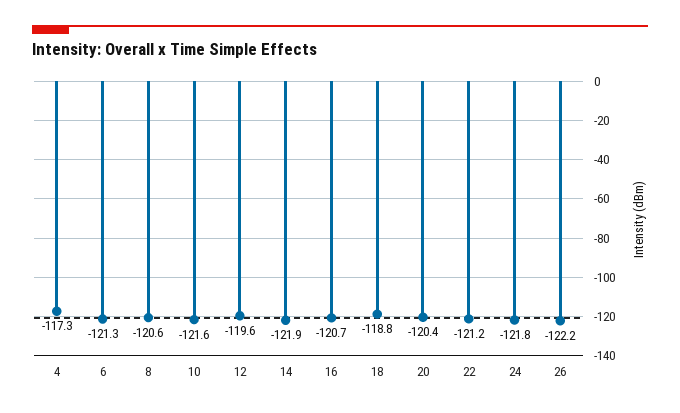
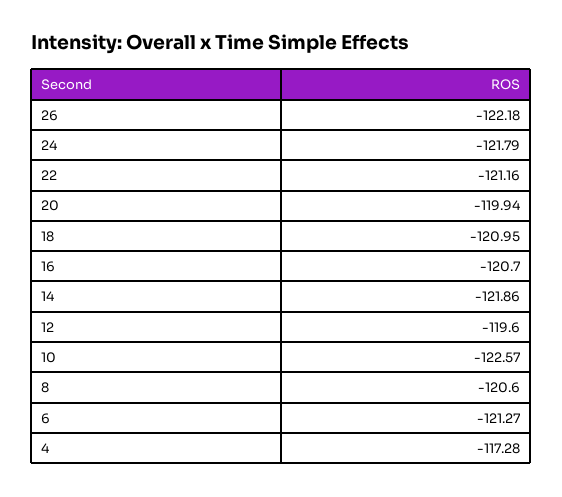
  {
    "4": -117.28,
    "6": -121.27,
    "8": -120.6,
-   "10": -121.6,
+   "10": -122.57,
    "12": -119.6,
    "14": -121.86,
    "16": -120.7,
-   "18": -118.8,
+   "18": -120.95,
-   "20": -120.4,
+   "20": -119.94,
    "22": -121.16,
    "24": -121.79,
    "26": -122.18
  }

